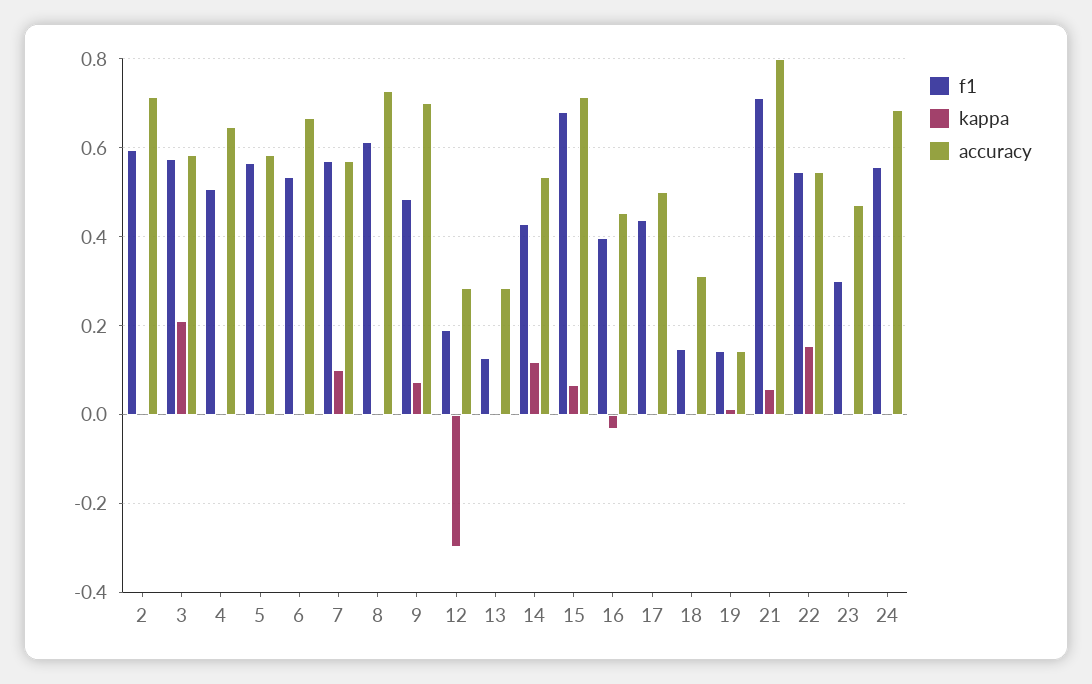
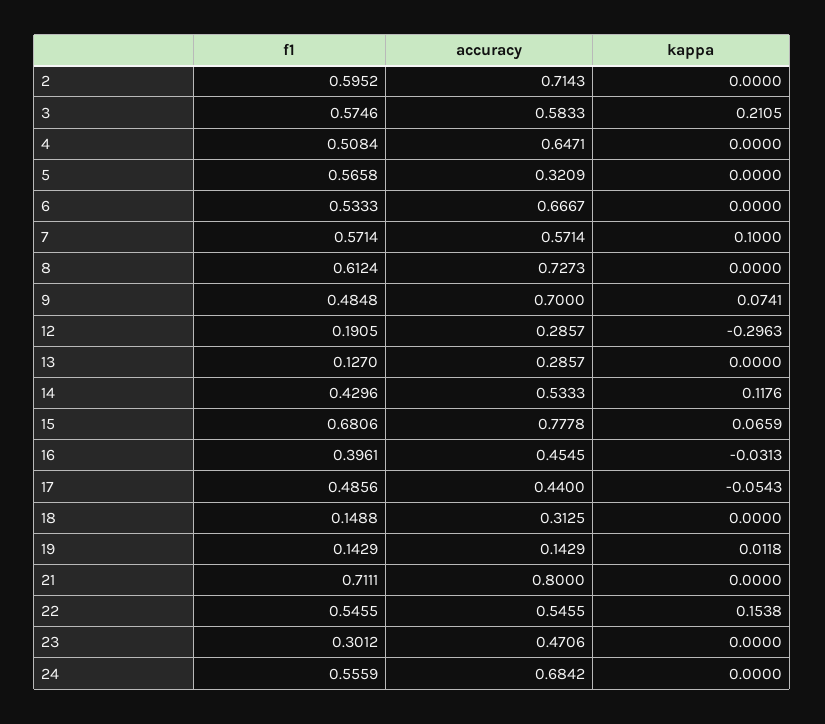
  {
    "f1": {
      "2": 0.5952,
      "3": 0.5746,
      "4": 0.5084,
      "5": 0.5658,
      "6": 0.5333,
      "7": 0.5714,
      "8": 0.6124,
      "9": 0.4848,
      "12": 0.1905,
      "13": 0.127,
      "14": 0.4296,
      "15": 0.6806,
      "16": 0.3961,
-     "17": 0.44,
+     "17": 0.4856,
      "18": 0.1488,
      "19": 0.1429,
      "21": 0.7111,
      "22": 0.5455,
      "23": 0.3012,
      "24": 0.5559
    },
    "kappa": {
      "2": 0,
      "3": 0.2105,
      "4": 0,
      "5": 0,
      "6": 0,
      "7": 0.1,
      "8": 0,
      "9": 0.0741,
      "12": -0.2963,
      "13": 0,
      "14": 0.1176,
      "15": 0.0659,
      "16": -0.0313,
-     "17": 0,
+     "17": -0.0543,
      "18": 0,
      "19": 0.0118,
-     "21": 0.06,
+     "21": 0,
      "22": 0.1538,
      "23": 0,
      "24": 0
    },
    "accuracy": {
      "2": 0.7143,
      "3": 0.5833,
      "4": 0.6471,
-     "5": 0.58,
+     "5": 0.3209,
      "6": 0.6667,
      "7": 0.5714,
      "8": 0.7273,
      "9": 0.7,
      "12": 0.2857,
      "13": 0.2857,
      "14": 0.5333,
-     "15": 0.72,
+     "15": 0.7778,
      "16": 0.4545,
-     "17": 0.5,
+     "17": 0.44,
      "18": 0.3125,
      "19": 0.1429,
      "21": 0.8,
      "22": 0.5455,
      "23": 0.4706,
      "24": 0.6842
    }
  }

